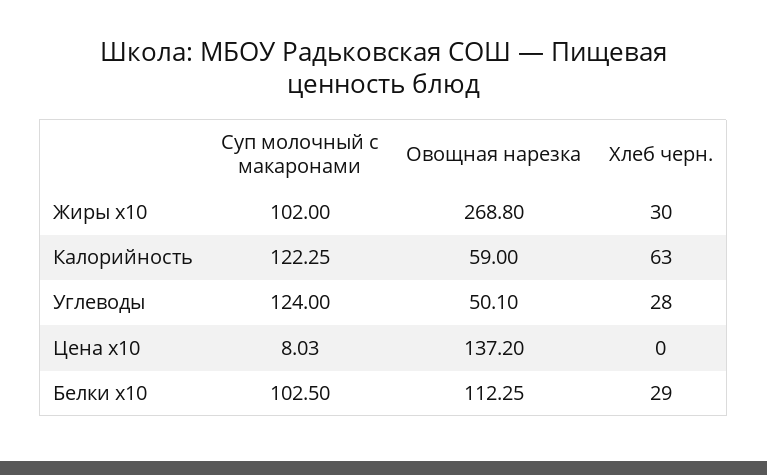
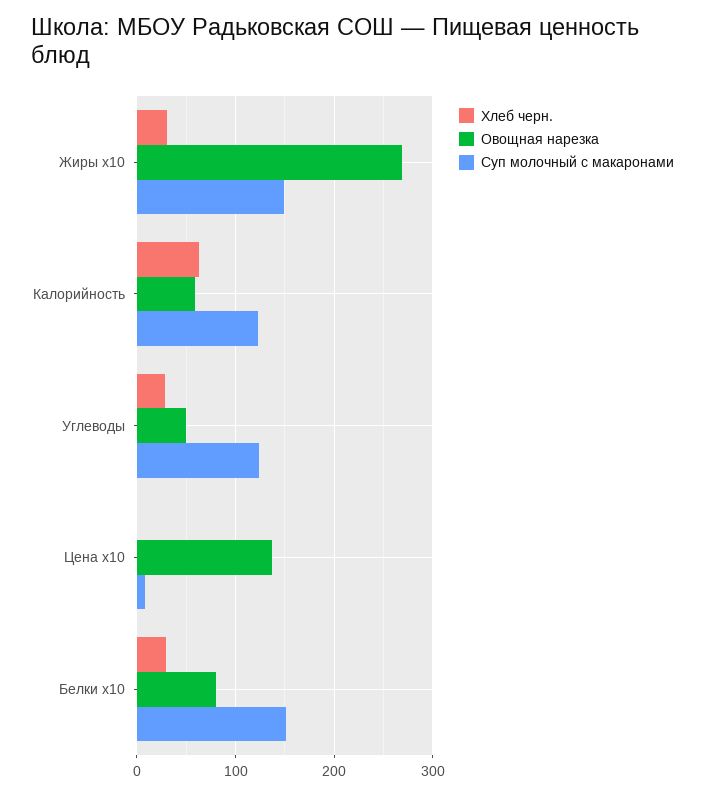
  {
    "Суп молочный с макаронами": {
-     "Жиры x10": 102,
+     "Жиры x10": 150,
      "Калорийность": 122.25,
      "Углеводы": 124,
      "Цена x10": 8.03,
-     "Белки x10": 102.5
+     "Белки x10": 150
    },
    "Овощная нарезка": {
      "Жиры x10": 268.8,
      "Калорийность": 59,
      "Углеводы": 50.1,
      "Цена x10": 137.2,
-     "Белки x10": 112.25
+     "Белки x10": 80
    },
    "Хлеб черн.": {
      "Жиры x10": 30,
      "Калорийность": 63,
      "Углеводы": 28,
      "Цена x10": 0,
      "Белки x10": 29
    }
  }

